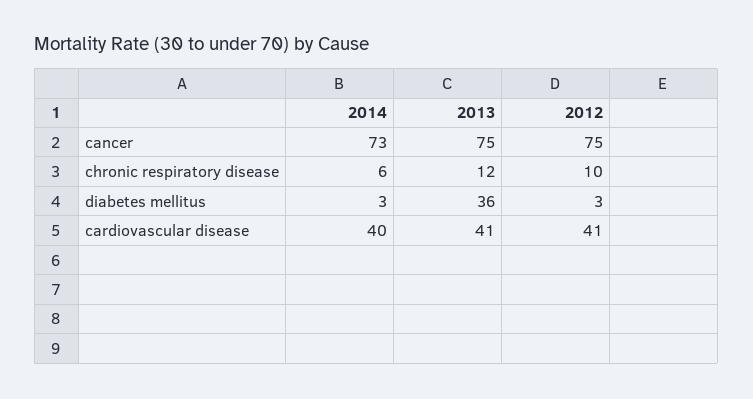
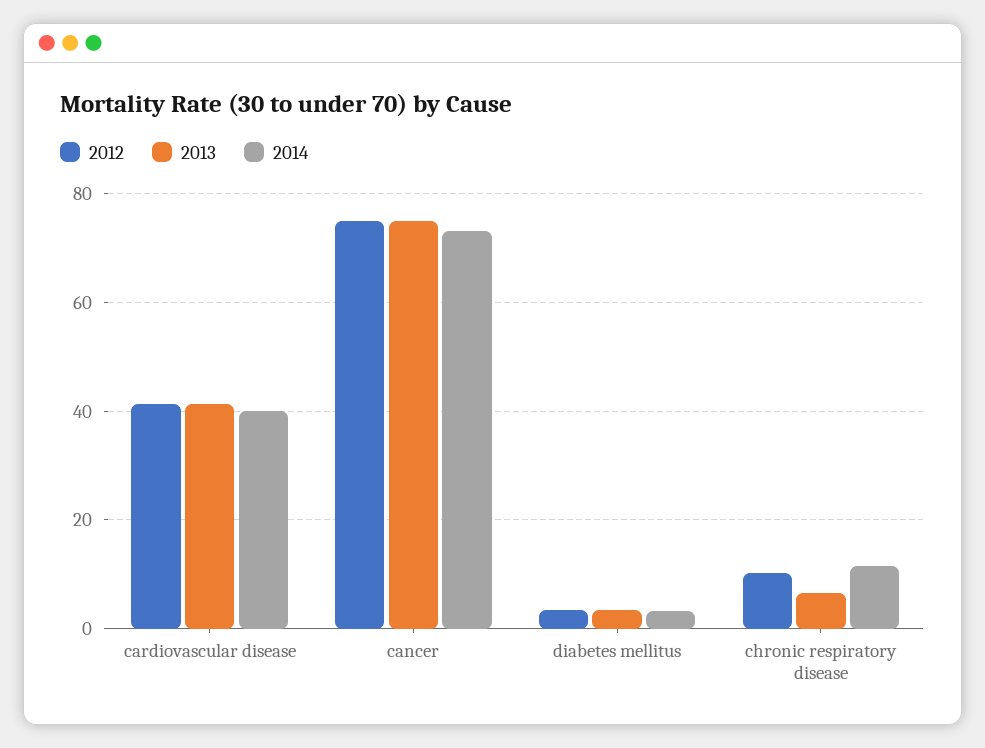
  {
    "2014": {
      "cancer": 73,
-     "chronic respiratory disease": 6,
+     "chronic respiratory disease": 12,
      "diabetes mellitus": 3,
      "cardiovascular disease": 40
    },
    "2013": {
      "cancer": 75,
-     "chronic respiratory disease": 12,
+     "chronic respiratory disease": 6,
-     "diabetes mellitus": 36,
+     "diabetes mellitus": 4,
      "cardiovascular disease": 41
    },
    "2012": {
      "cancer": 75,
      "chronic respiratory disease": 10,
      "diabetes mellitus": 3,
      "cardiovascular disease": 41
    }
  }

